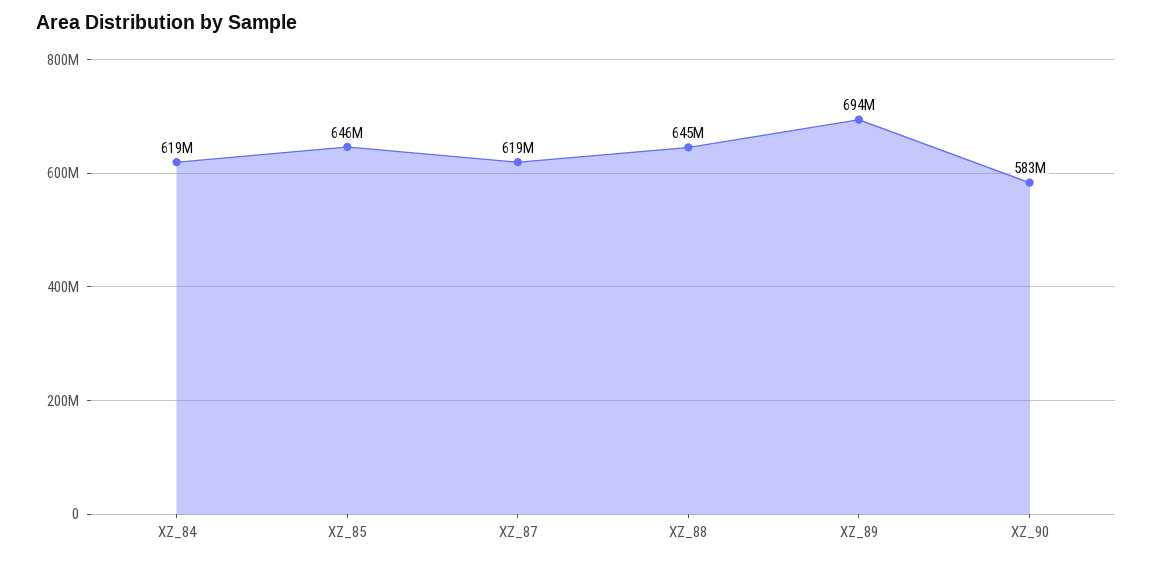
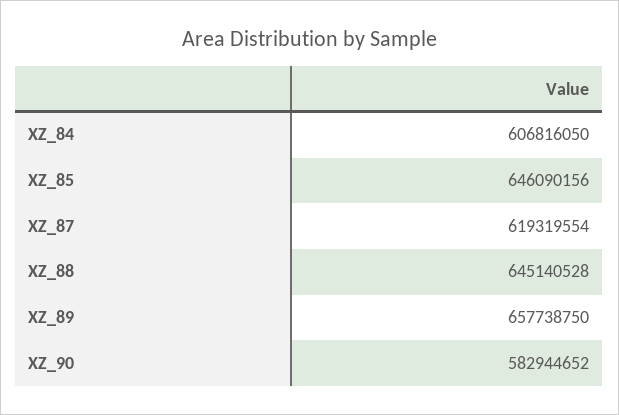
  {
-   "XZ_84": 619000000,
+   "XZ_84": 606816050,
    "XZ_85": 646090156,
    "XZ_87": 619319554,
    "XZ_88": 645140528,
-   "XZ_89": 694000000,
+   "XZ_89": 657738750,
    "XZ_90": 582944652
  }

